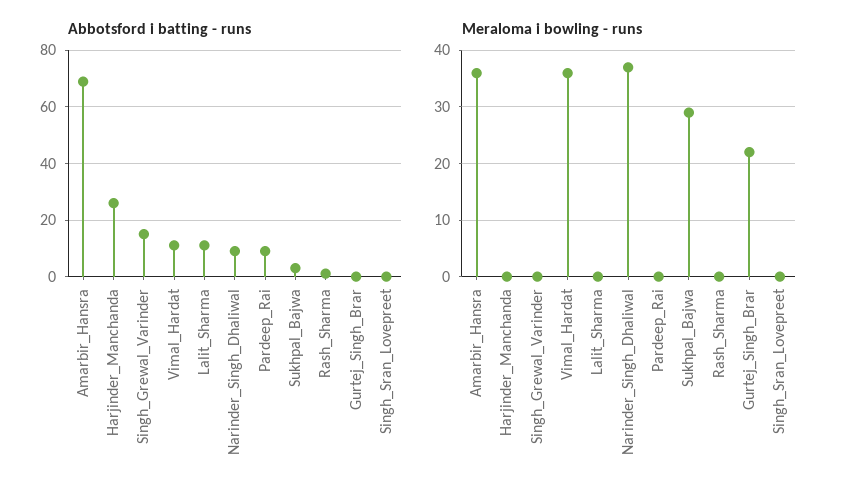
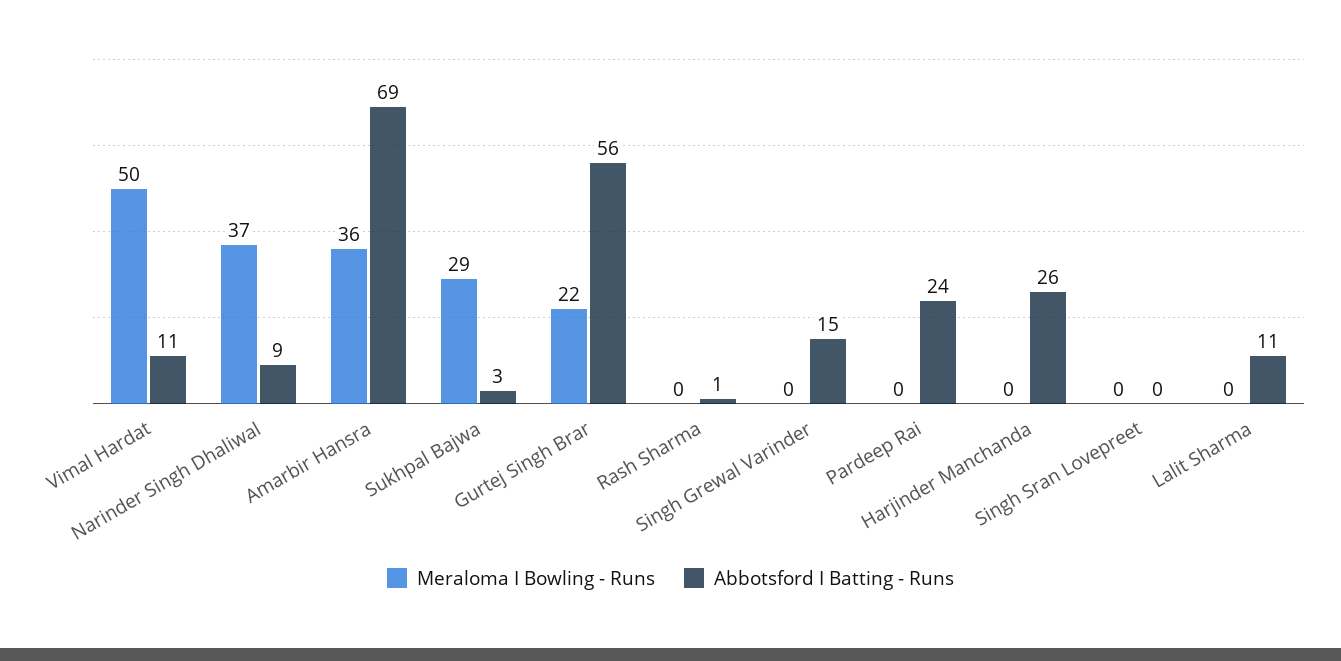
  {
    "Abbotsford i batting - runs": {
      "Amarbir_Hansra": 69,
      "Harjinder_Manchanda": 26,
      "Singh_Grewal_Varinder": 15,
      "Vimal_Hardat": 11,
      "Lalit_Sharma": 11,
      "Narinder_Singh_Dhaliwal": 9,
-     "Pardeep_Rai": 10,
+     "Pardeep_Rai": 24,
      "Sukhpal_Bajwa": 3,
      "Rash_Sharma": 1,
-     "Gurtej_Singh_Brar": 0,
+     "Gurtej_Singh_Brar": 56,
      "Singh_Sran_Lovepreet": 0
    },
    "Meraloma i bowling - runs": {
      "Amarbir_Hansra": 36,
      "Harjinder_Manchanda": 0,
      "Singh_Grewal_Varinder": 0,
-     "Vimal_Hardat": 35,
+     "Vimal_Hardat": 50,
      "Lalit_Sharma": 0,
      "Narinder_Singh_Dhaliwal": 37,
      "Pardeep_Rai": 0,
      "Sukhpal_Bajwa": 29,
      "Rash_Sharma": 0,
      "Gurtej_Singh_Brar": 22,
      "Singh_Sran_Lovepreet": 0
    }
  }

